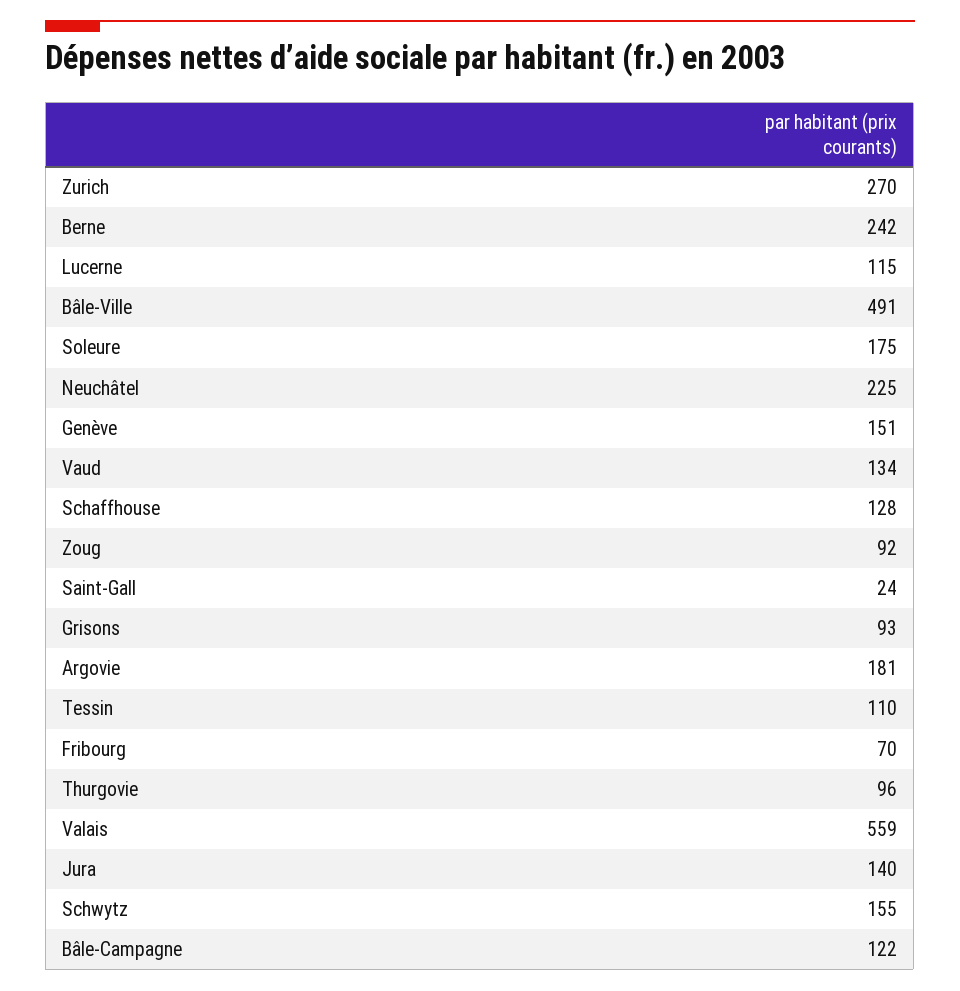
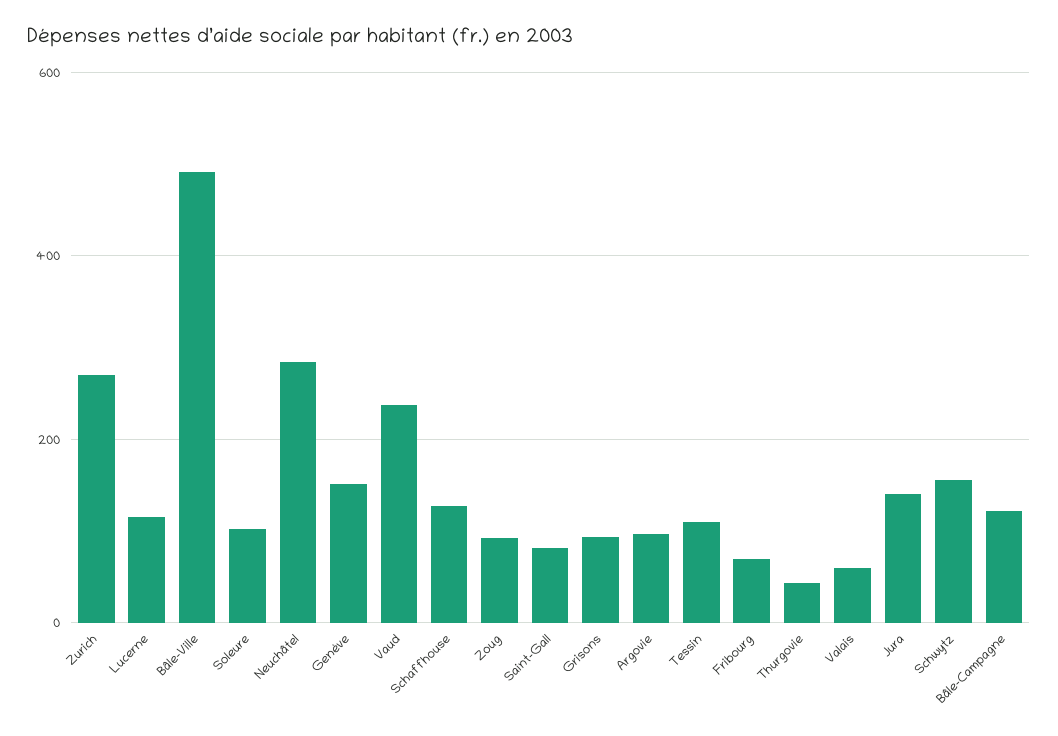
  {
    "Zurich": 270,
-   "Berne": 242,
    "Lucerne": 115,
    "Bâle-Ville": 491,
-   "Soleure": 175,
+   "Soleure": 100,
-   "Neuchâtel": 225,
+   "Neuchâtel": 280,
    "Genève": 151,
-   "Vaud": 134,
+   "Vaud": 240,
    "Schaffhouse": 128,
    "Zoug": 92,
-   "Saint-Gall": 24,
+   "Saint-Gall": 80,
    "Grisons": 93,
-   "Argovie": 181,
+   "Argovie": 100,
    "Tessin": 110,
    "Fribourg": 70,
-   "Thurgovie": 96,
+   "Thurgovie": 40,
-   "Valais": 559,
+   "Valais": 60,
    "Jura": 140,
    "Schwytz": 155,
    "Bâle-Campagne": 122
  }

